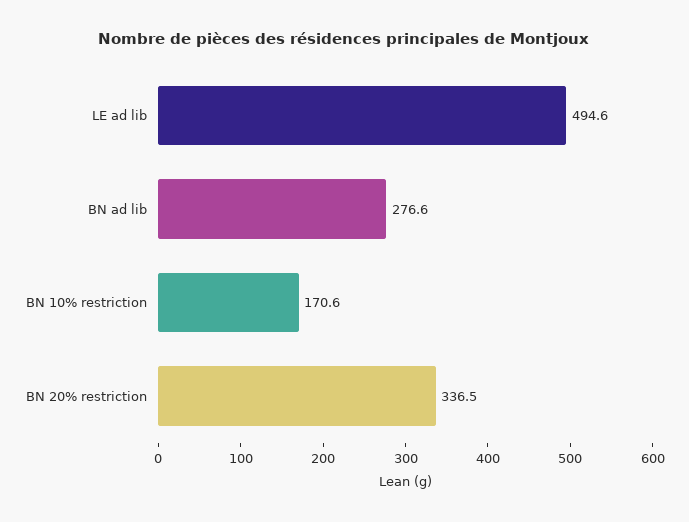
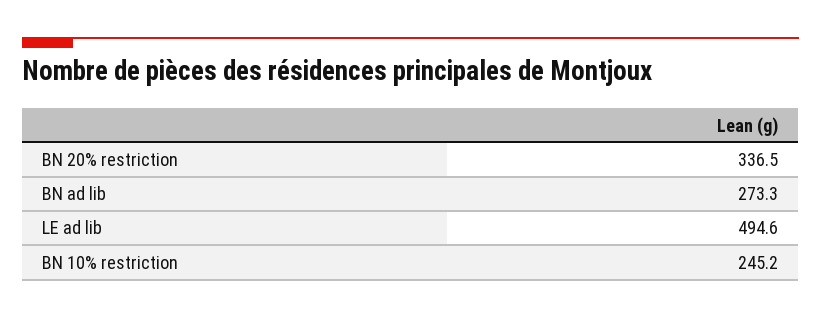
  {
    "LE ad lib": 494.6,
-   "BN ad lib": 276.6,
+   "BN ad lib": 273.3,
-   "BN 10% restriction": 170.6,
+   "BN 10% restriction": 245.2,
    "BN 20% restriction": 336.5
  }

